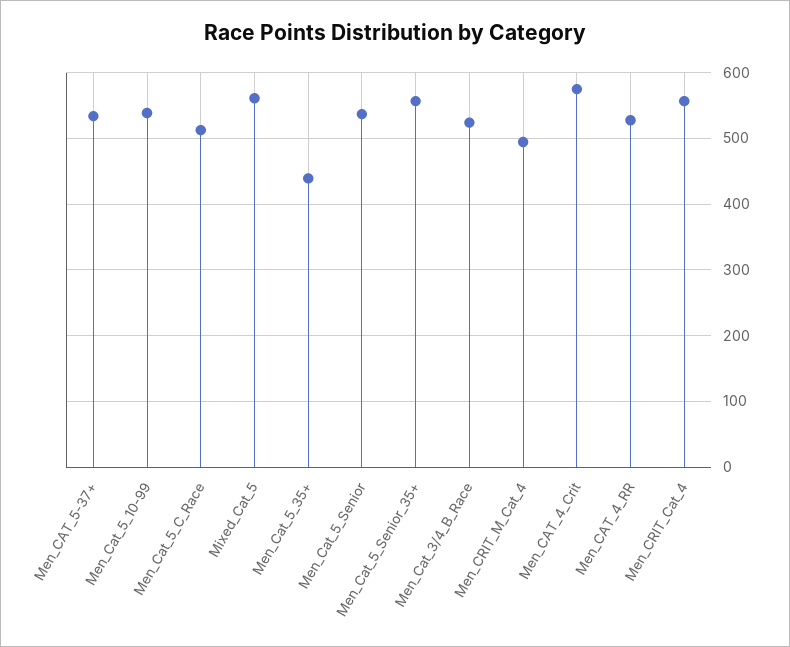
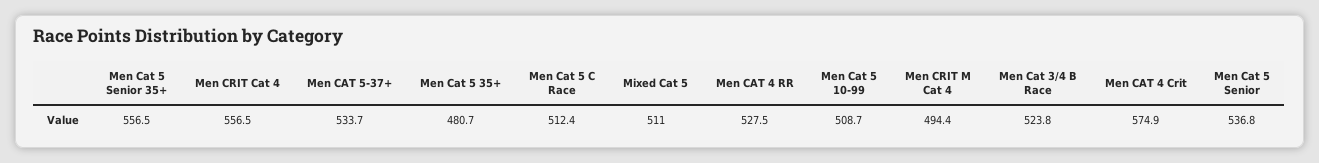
  {
    "Men_CAT_5-37+": 533.7,
-   "Men_Cat_5_10-99": 540,
+   "Men_Cat_5_10-99": 508.7,
    "Men_Cat_5_C_Race": 512.4,
-   "Mixed_Cat_5": 560,
+   "Mixed_Cat_5": 511,
-   "Men_Cat_5_35+": 440,
+   "Men_Cat_5_35+": 480.7,
    "Men_Cat_5_Senior": 536.8,
    "Men_Cat_5_Senior_35+": 556.5,
    "Men_Cat_3/4_B_Race": 523.8,
    "Men_CRIT_M_Cat_4": 494.4,
    "Men_CAT_4_Crit": 574.9,
    "Men_CAT_4_RR": 527.5,
    "Men_CRIT_Cat_4": 556.5
  }

